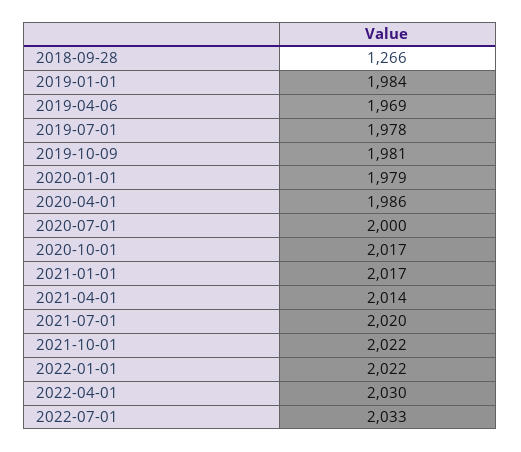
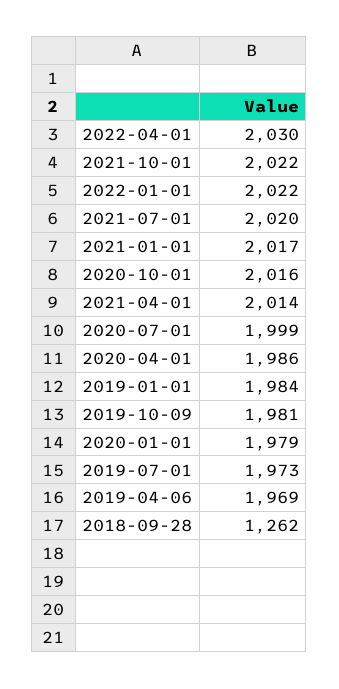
  {
-   "2018-09-28": 1266,
+   "2018-09-28": 1262,
    "2019-01-01": 1984,
    "2019-04-06": 1969,
-   "2019-07-01": 1978,
+   "2019-07-01": 1973,
    "2019-10-09": 1981,
    "2020-01-01": 1979,
    "2020-04-01": 1986,
-   "2020-07-01": 2000,
+   "2020-07-01": 1999,
-   "2020-10-01": 2017,
+   "2020-10-01": 2016,
    "2021-01-01": 2017,
    "2021-04-01": 2014,
    "2021-07-01": 2020,
    "2021-10-01": 2022,
    "2022-01-01": 2022,
-   "2022-04-01": 2030,
+   "2022-04-01": 2030
-   "2022-07-01": 2033
  }

